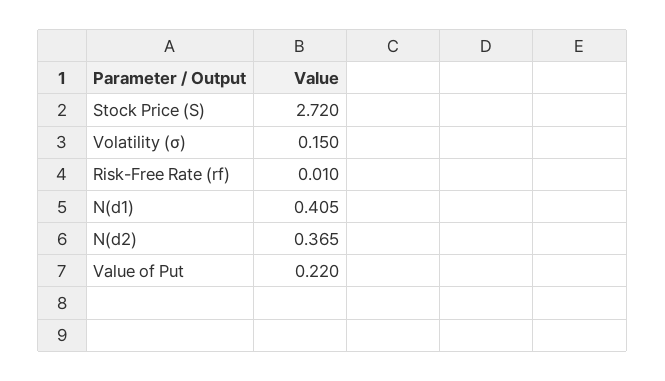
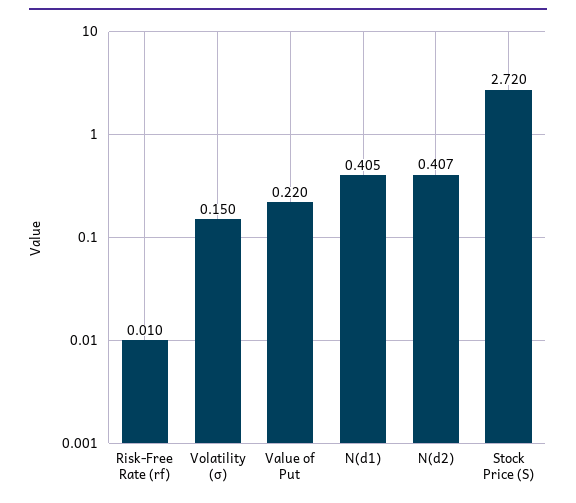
  {
    "Stock Price (S)": 2.72,
    "Volatility (σ)": 0.15,
    "Risk-Free Rate (rf)": 0.01,
    "N(d1)": 0.405,
-   "N(d2)": 0.365,
+   "N(d2)": 0.407,
    "Value of Put": 0.22
  }

